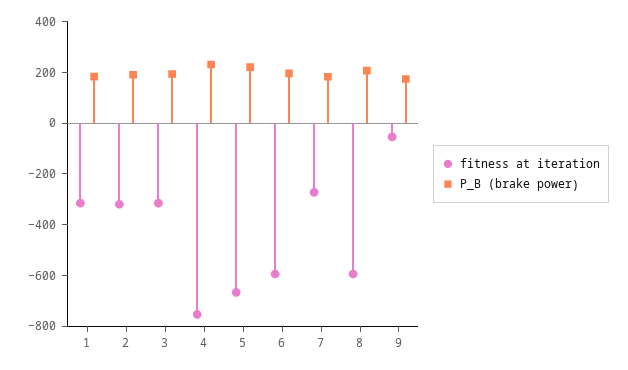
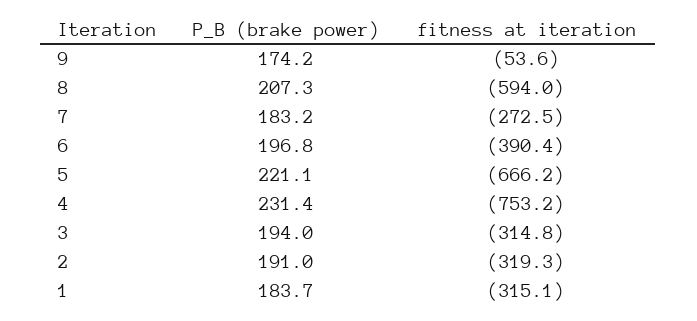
  {
    "fitness at iteration": {
      "1": -315.1,
      "2": -319.3,
      "3": -314.8,
      "4": -753.2,
      "5": -666.2,
-     "6": -600,
+     "6": -390.4,
      "7": -272.5,
      "8": -594,
      "9": -53.6
    },
    "P_B (brake power)": {
      "1": 183.7,
      "2": 191,
      "3": 194,
      "4": 231.4,
      "5": 221.1,
      "6": 196.8,
      "7": 183.2,
      "8": 207.3,
      "9": 174.2
    }
  }

